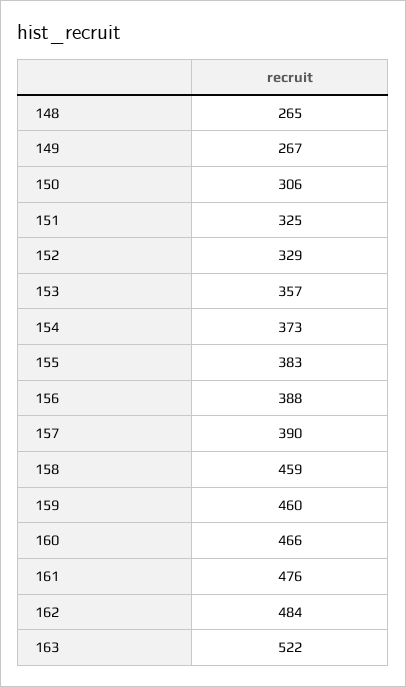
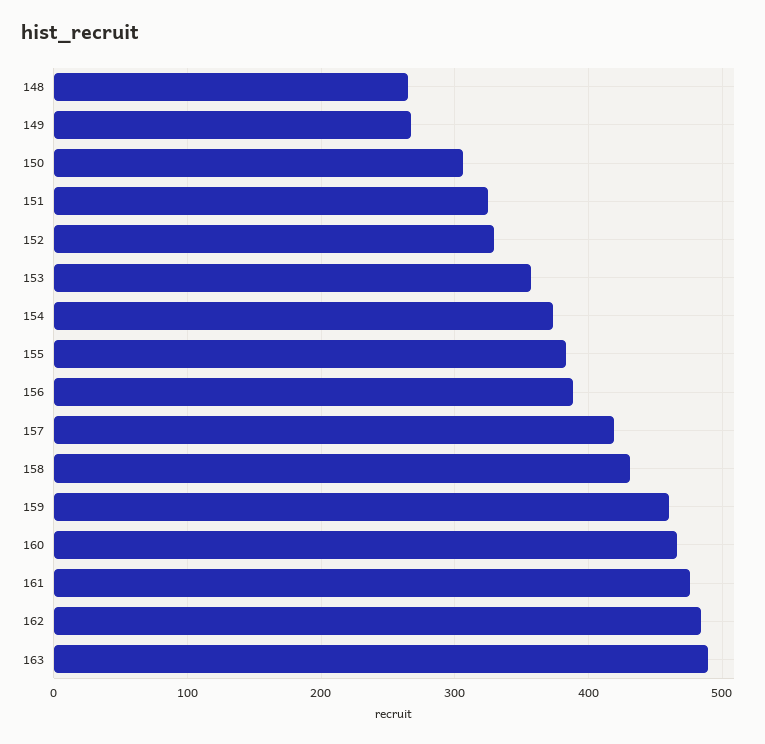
  {
    "148": 265,
    "149": 267,
    "150": 306,
    "151": 325,
    "152": 329,
    "153": 357,
    "154": 373,
    "155": 383,
    "156": 388,
-   "157": 390,
+   "157": 420,
-   "158": 459,
+   "158": 430,
    "159": 460,
    "160": 466,
    "161": 476,
    "162": 484,
-   "163": 522
+   "163": 490
  }

